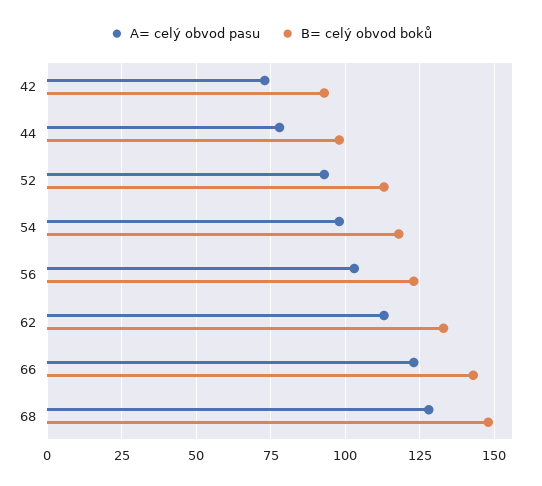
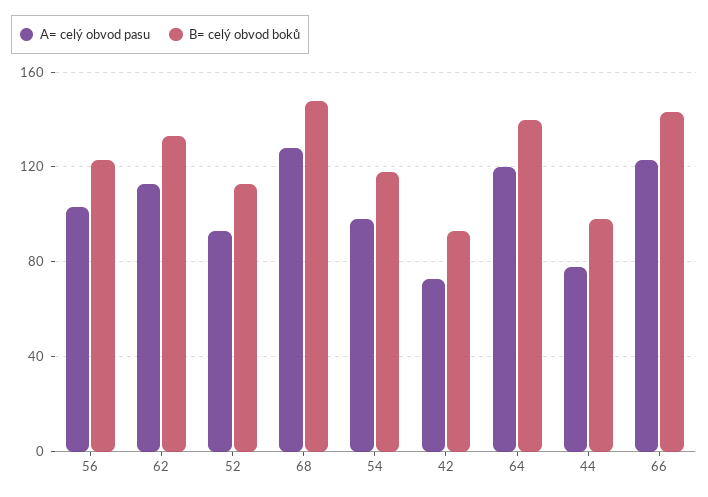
  {
    "A= celý obvod pasu": {
      "42": 75,
      "44": 80,
      "52": 95,
      "54": 100,
      "56": 105,
      "62": 115,
      "66": 125,
-     "68": 130
+     "68": 130,
+     "64": 120
    },
    "B= celý obvod boků": {
      "42": 95,
      "44": 100,
      "52": 115,
      "54": 120,
      "56": 125,
      "62": 135,
      "66": 145,
-     "68": 150
+     "68": 150,
+     "64": 140
    }
  }

